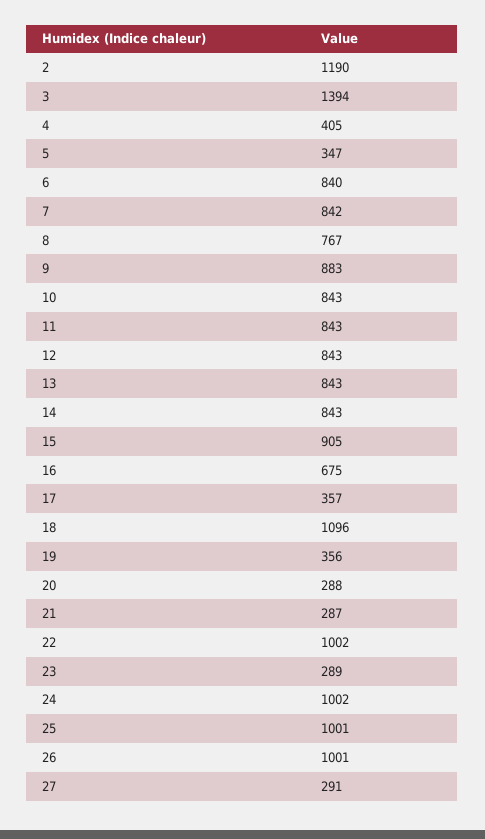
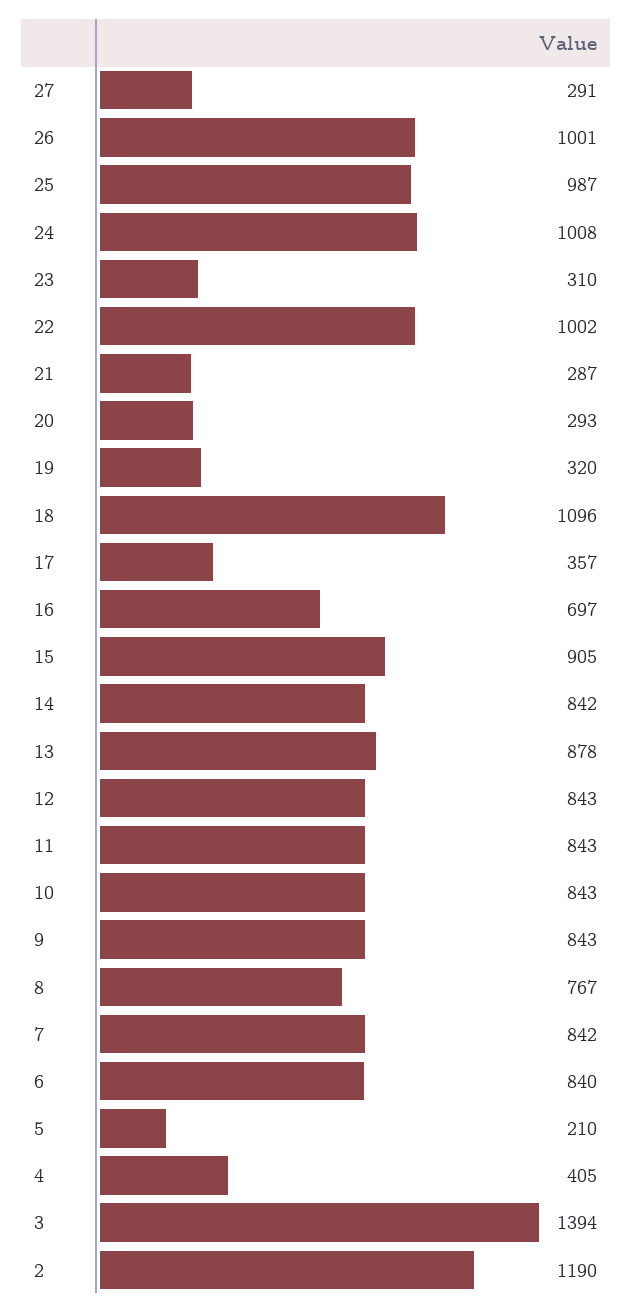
  {
    "2": 1190,
    "3": 1394,
    "4": 405,
-   "5": 347,
+   "5": 210,
    "6": 840,
    "7": 842,
    "8": 767,
-   "9": 883,
+   "9": 843,
    "10": 843,
    "11": 843,
    "12": 843,
-   "13": 843,
+   "13": 878,
-   "14": 843,
+   "14": 842,
    "15": 905,
-   "16": 675,
+   "16": 697,
    "17": 357,
    "18": 1096,
-   "19": 356,
+   "19": 320,
-   "20": 288,
+   "20": 293,
    "21": 287,
    "22": 1002,
-   "23": 289,
+   "23": 310,
-   "24": 1002,
+   "24": 1008,
-   "25": 1001,
+   "25": 987,
    "26": 1001,
    "27": 291
  }

